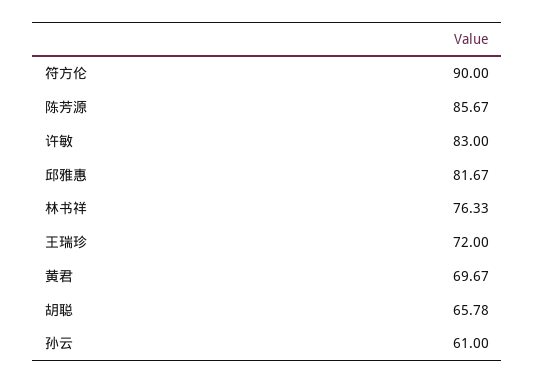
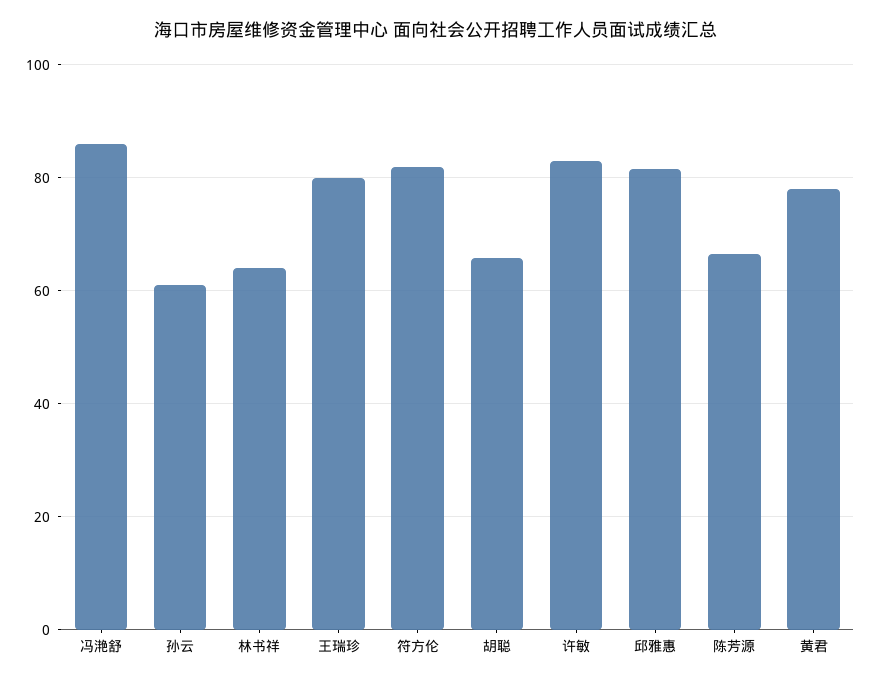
  {
-   "符方伦": 90,
+   "符方伦": 82,
-   "陈芳源": 85.67,
+   "陈芳源": 66,
    "许敏": 83,
    "邱雅惠": 81.67,
-   "林书祥": 76.33,
+   "林书祥": 64,
-   "王瑞珍": 72,
+   "王瑞珍": 80,
-   "黄君": 69.67,
+   "黄君": 78,
    "胡聪": 65.78,
-   "孙云": 61
+   "孙云": 61,
+   "冯滟舒": 86
  }

